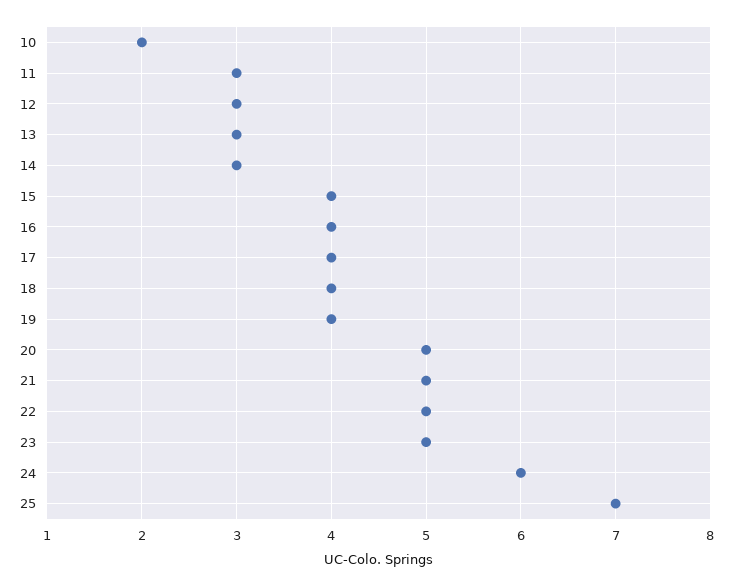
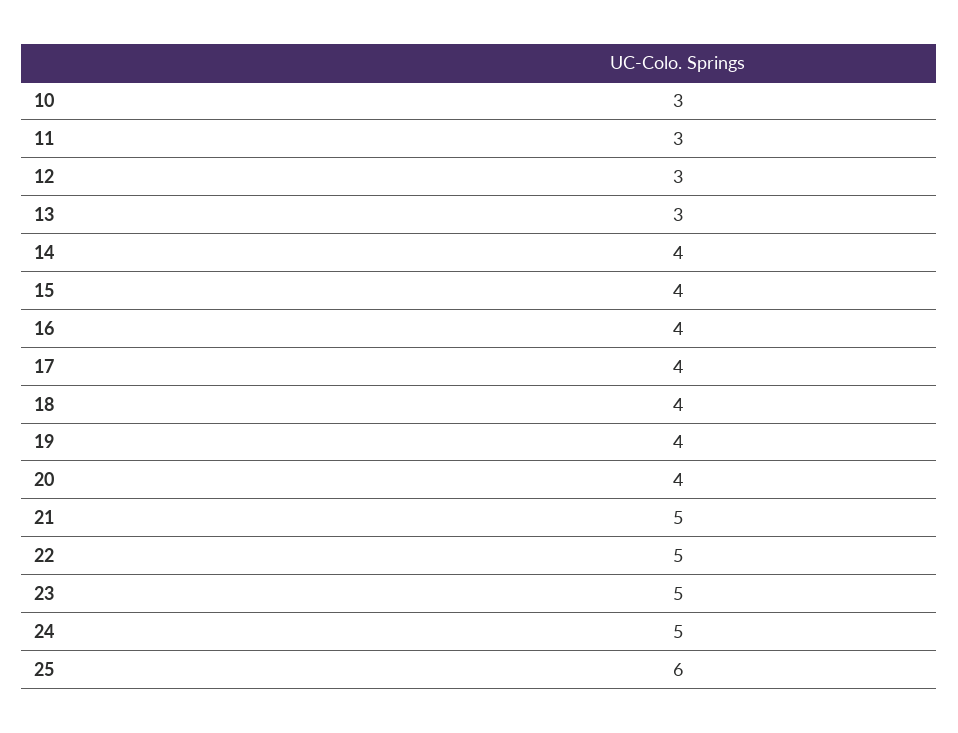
  {
-   "10": 2,
+   "10": 3,
    "11": 3,
    "12": 3,
    "13": 3,
-   "14": 3,
+   "14": 4,
    "15": 4,
    "16": 4,
    "17": 4,
    "18": 4,
    "19": 4,
-   "20": 5,
+   "20": 4,
    "21": 5,
    "22": 5,
    "23": 5,
-   "24": 6,
+   "24": 5,
-   "25": 7
+   "25": 6
  }

